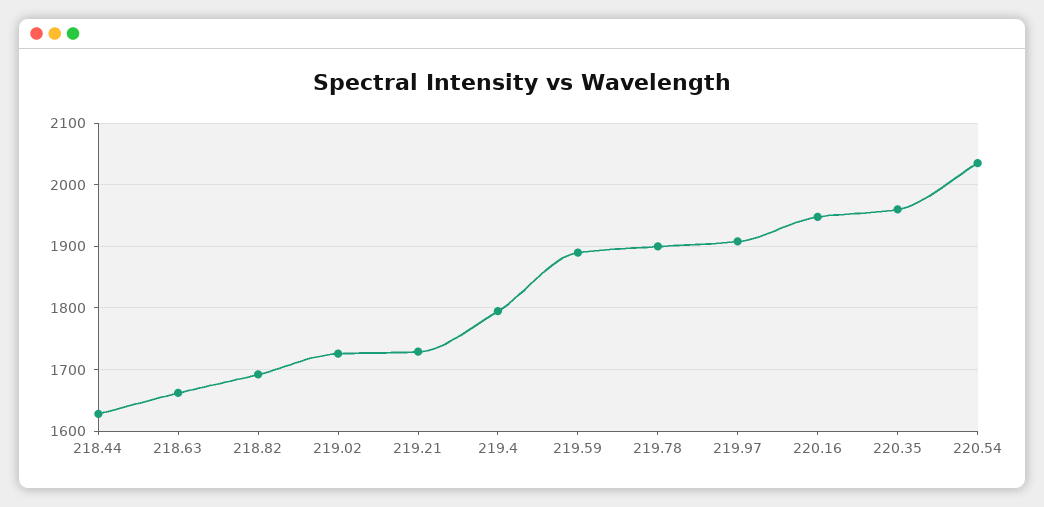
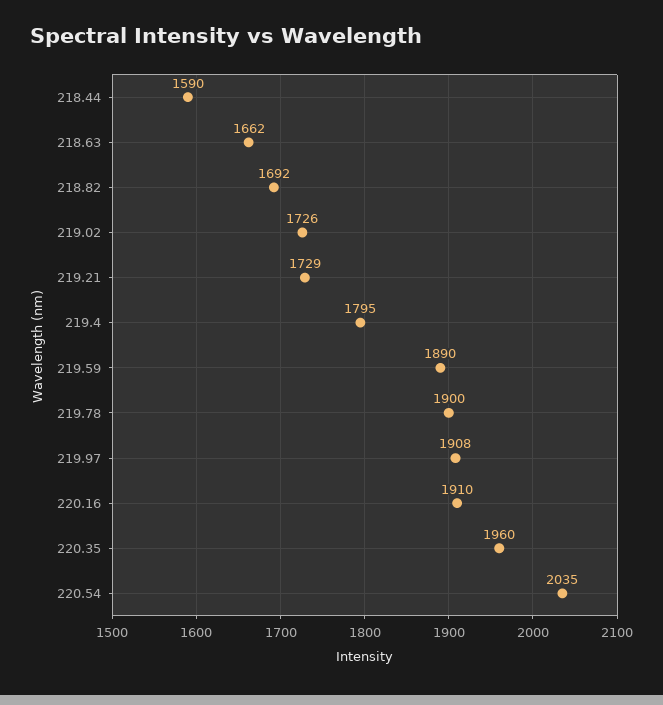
  {
-   "218.44": 1630,
+   "218.44": 1590,
    "218.63": 1662,
    "218.82": 1692,
    "219.02": 1726,
    "219.21": 1729,
    "219.4": 1795,
    "219.59": 1890,
    "219.78": 1900,
    "219.97": 1908,
-   "220.16": 1950,
+   "220.16": 1910,
    "220.35": 1960,
    "220.54": 2035
  }

